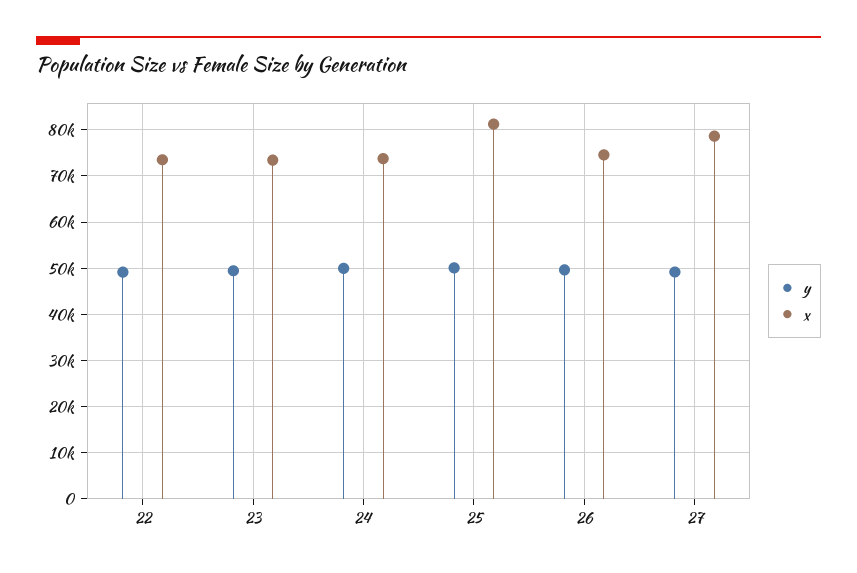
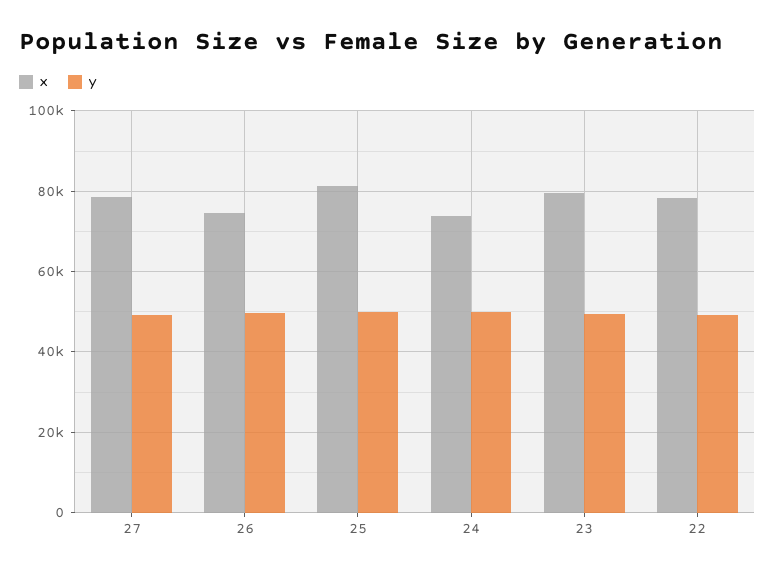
  {
    "y": {
      "22": 50000,
      "23": 50000,
      "24": 50000,
      "25": 50000,
      "26": 50000,
      "27": 50000
    },
    "x": {
-     "22": 74000,
+     "22": 78000,
-     "23": 74000,
+     "23": 80000,
      "24": 74000,
      "25": 82000,
      "26": 74000,
      "27": 78000
    }
  }

